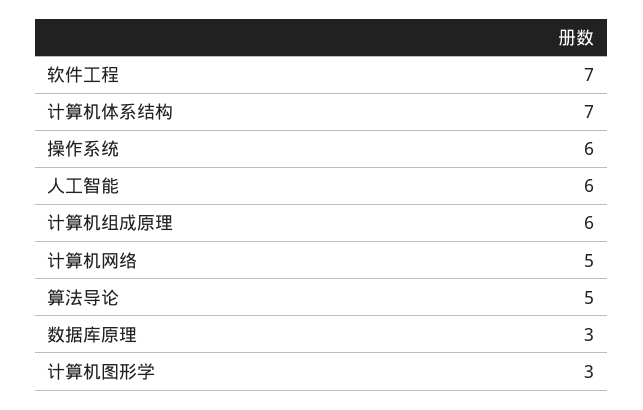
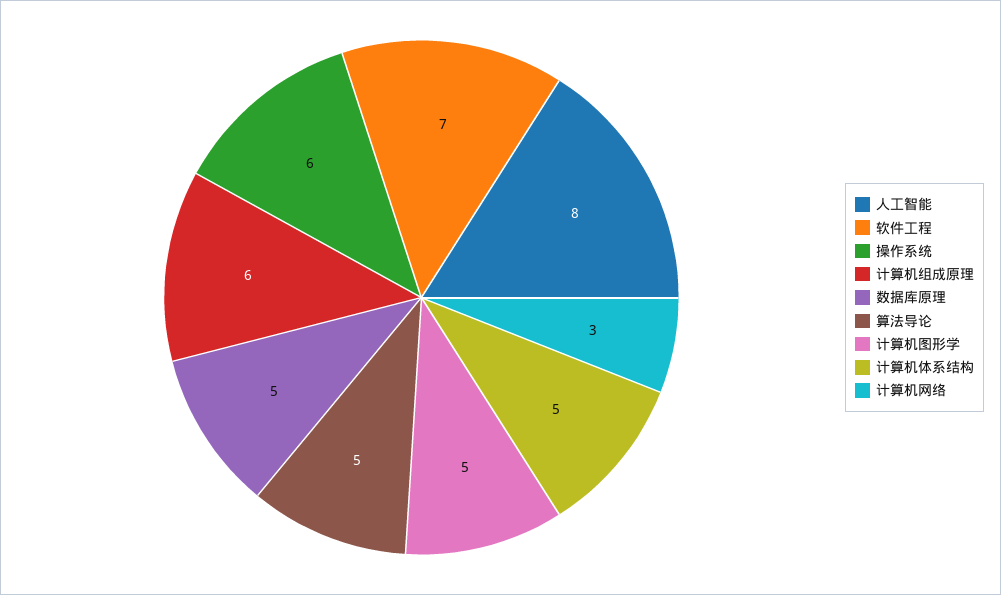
  {
    "软件工程": 7,
-   "计算机体系结构": 7,
+   "计算机体系结构": 5,
    "操作系统": 6,
-   "人工智能": 6,
+   "人工智能": 8,
    "计算机组成原理": 6,
-   "计算机网络": 5,
+   "计算机网络": 3,
    "算法导论": 5,
-   "数据库原理": 3,
+   "数据库原理": 5,
-   "计算机图形学": 3
+   "计算机图形学": 5
  }

